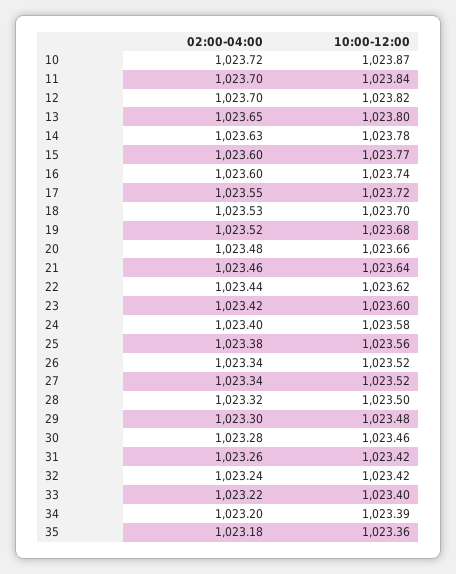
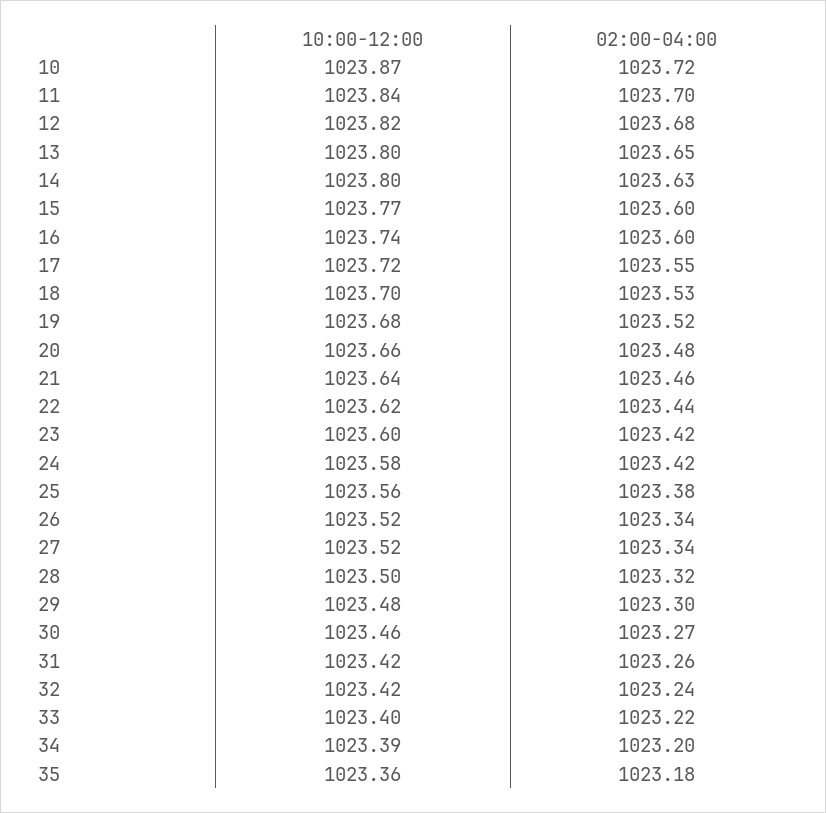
  {
    "02:00-04:00": {
      "10": 1023.72,
      "11": 1023.7,
-     "12": 1023.7,
+     "12": 1023.68,
      "13": 1023.65,
      "14": 1023.63,
      "15": 1023.6,
      "16": 1023.6,
      "17": 1023.55,
      "18": 1023.53,
      "19": 1023.52,
      "20": 1023.48,
      "21": 1023.46,
      "22": 1023.44,
      "23": 1023.42,
-     "24": 1023.4,
+     "24": 1023.42,
      "25": 1023.38,
      "26": 1023.34,
      "27": 1023.34,
      "28": 1023.32,
      "29": 1023.3,
-     "30": 1023.28,
+     "30": 1023.27,
      "31": 1023.26,
      "32": 1023.24,
      "33": 1023.22,
      "34": 1023.2,
      "35": 1023.18
    },
    "10:00-12:00": {
      "10": 1023.87,
      "11": 1023.84,
      "12": 1023.82,
      "13": 1023.8,
-     "14": 1023.78,
+     "14": 1023.8,
      "15": 1023.77,
      "16": 1023.74,
      "17": 1023.72,
      "18": 1023.7,
      "19": 1023.68,
      "20": 1023.66,
      "21": 1023.64,
      "22": 1023.62,
      "23": 1023.6,
      "24": 1023.58,
      "25": 1023.56,
      "26": 1023.52,
      "27": 1023.52,
      "28": 1023.5,
      "29": 1023.48,
      "30": 1023.46,
      "31": 1023.42,
      "32": 1023.42,
      "33": 1023.4,
      "34": 1023.39,
      "35": 1023.36
    }
  }

